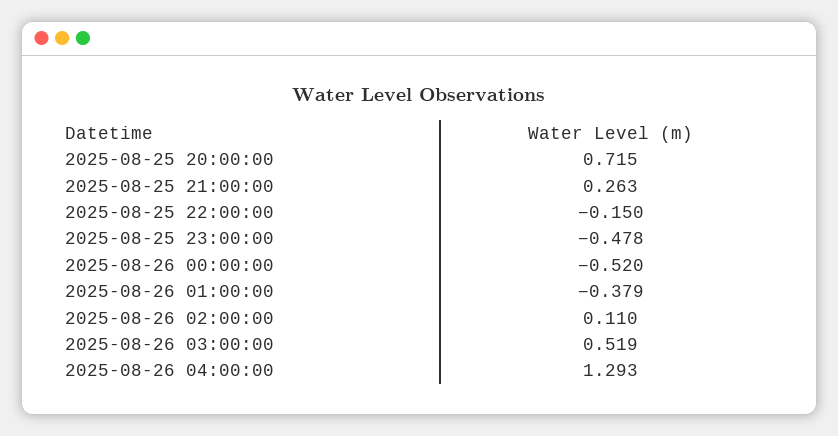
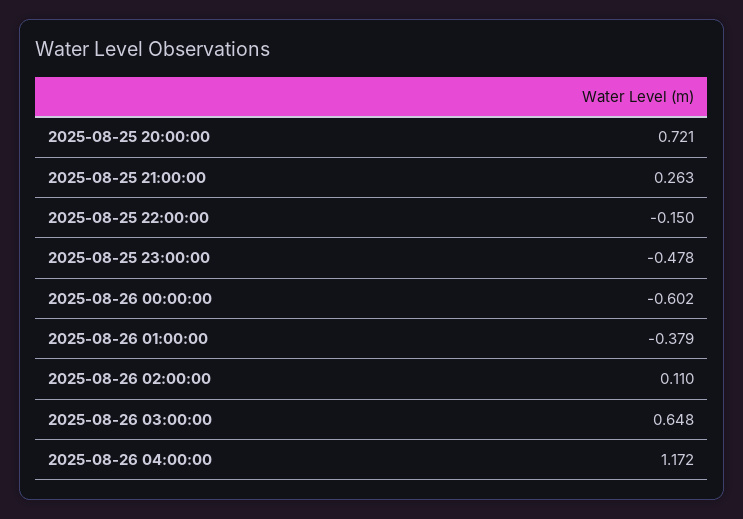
  {
-   "2025-08-25 20:00:00": 0.715,
+   "2025-08-25 20:00:00": 0.721,
    "2025-08-25 21:00:00": 0.263,
    "2025-08-25 22:00:00": -0.15,
    "2025-08-25 23:00:00": -0.478,
-   "2025-08-26 00:00:00": -0.52,
+   "2025-08-26 00:00:00": -0.602,
    "2025-08-26 01:00:00": -0.379,
    "2025-08-26 02:00:00": 0.11,
-   "2025-08-26 03:00:00": 0.519,
+   "2025-08-26 03:00:00": 0.648,
-   "2025-08-26 04:00:00": 1.293
+   "2025-08-26 04:00:00": 1.172
  }

